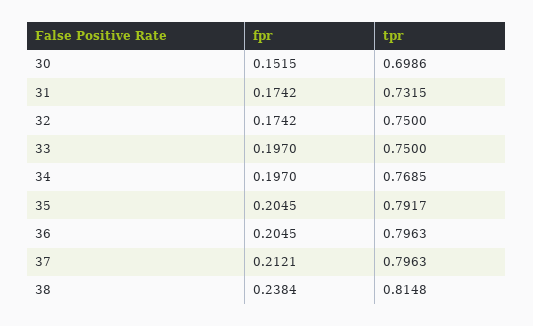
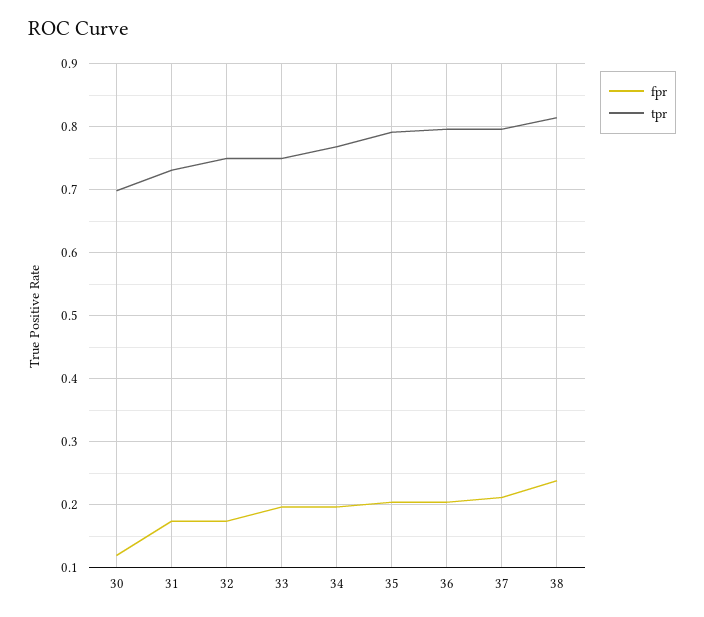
  {
    "fpr": {
-     "30": 0.1515,
+     "30": 0.12,
      "31": 0.1742,
      "32": 0.1742,
      "33": 0.197,
      "34": 0.197,
      "35": 0.2045,
      "36": 0.2045,
      "37": 0.2121,
      "38": 0.2384
    },
    "tpr": {
      "30": 0.6986,
      "31": 0.7315,
      "32": 0.75,
      "33": 0.75,
      "34": 0.7685,
      "35": 0.7917,
      "36": 0.7963,
      "37": 0.7963,
      "38": 0.8148
    }
  }

